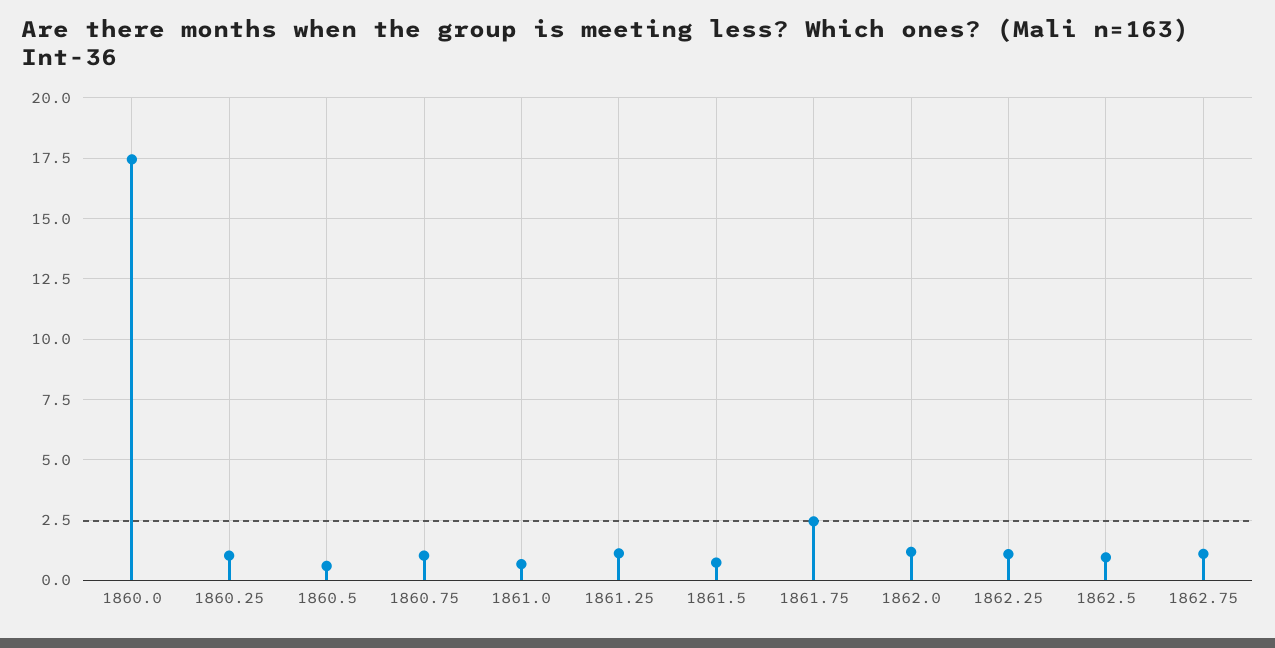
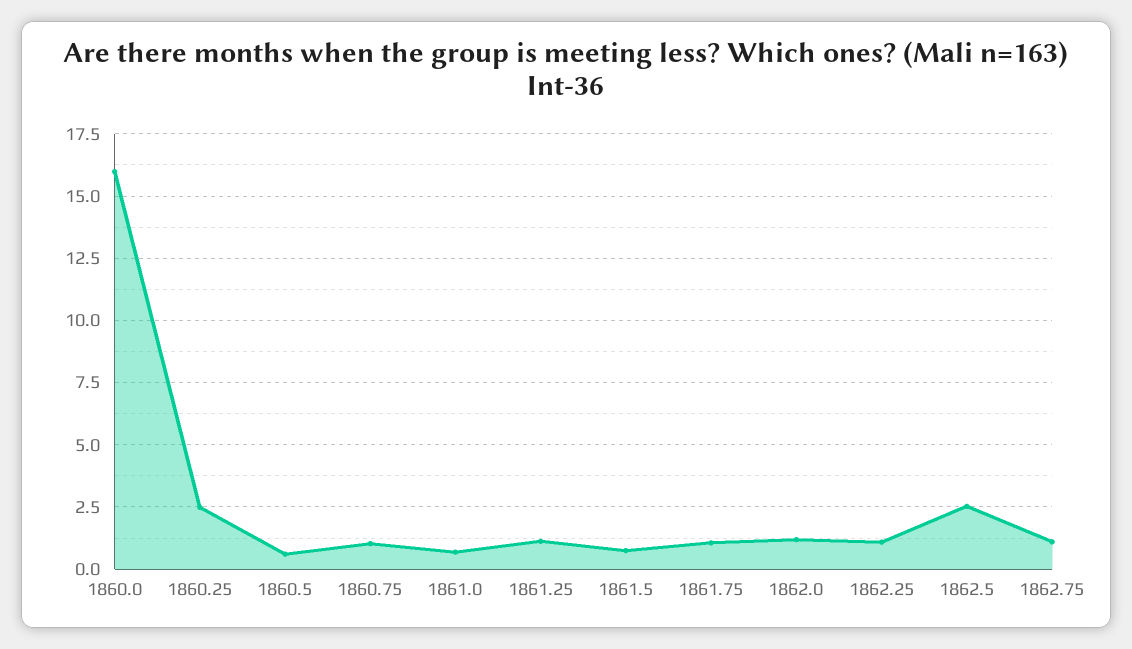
  {
-   "1860.0": 17.5,
+   "1860.0": 16,
-   "1860.25": 1,
+   "1860.25": 2.5,
    "1860.5": 0.5,
    "1860.75": 1,
    "1861.0": 0.75,
    "1861.25": 1,
    "1861.5": 0.75,
-   "1861.75": 2.5,
+   "1861.75": 1,
    "1862.0": 1.25,
    "1862.25": 1,
-   "1862.5": 1,
+   "1862.5": 2.5,
    "1862.75": 1
  }

